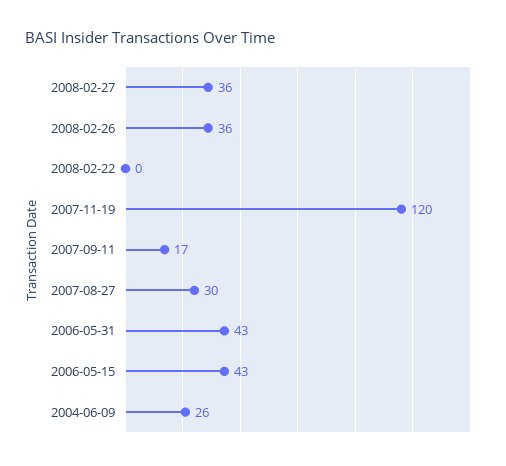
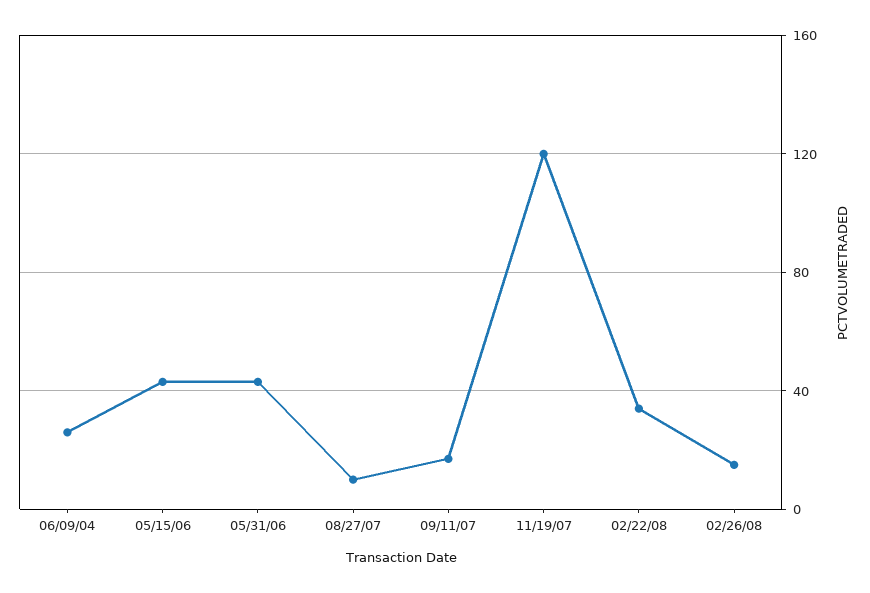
  {
-   "2008-02-27": 36,
-   "2008-02-26": 36,
+   "2008-02-26": 15,
-   "2008-02-22": 0,
+   "2008-02-22": 35,
    "2007-11-19": 120,
    "2007-09-11": 17,
-   "2007-08-27": 30,
+   "2007-08-27": 10,
    "2006-05-31": 43,
    "2006-05-15": 43,
    "2004-06-09": 26
  }

